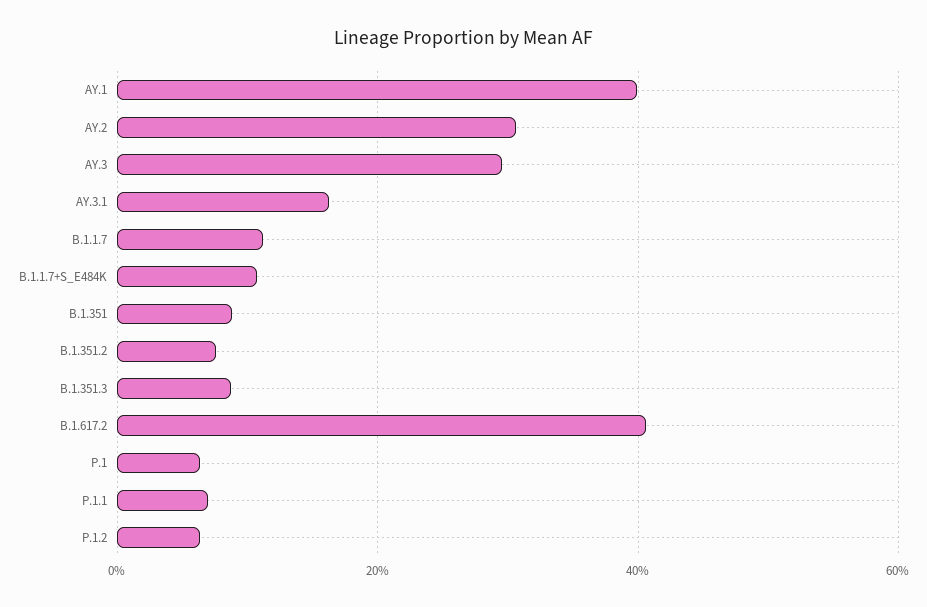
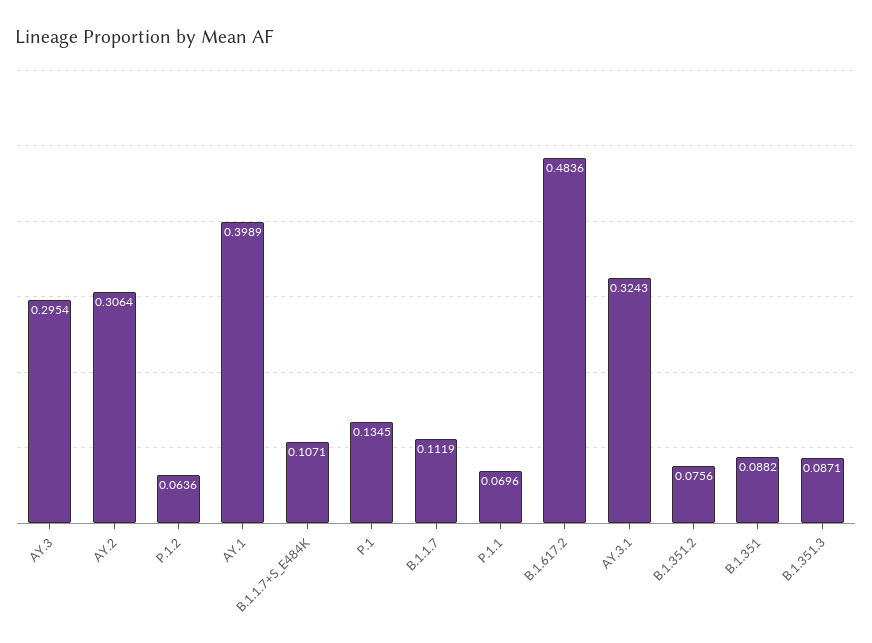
  {
    "AY.1": 0.3989,
    "AY.2": 0.3064,
    "AY.3": 0.2954,
-   "AY.3.1": 0.16,
+   "AY.3.1": 0.3243,
    "B.1.1.7": 0.1119,
    "B.1.1.7+S_E484K": 0.1071,
    "B.1.351": 0.0882,
    "B.1.351.2": 0.0756,
    "B.1.351.3": 0.0871,
-   "B.1.617.2": 0.4,
+   "B.1.617.2": 0.4836,
-   "P.1": 0.06,
+   "P.1": 0.1345,
    "P.1.1": 0.0696,
    "P.1.2": 0.0636
  }

